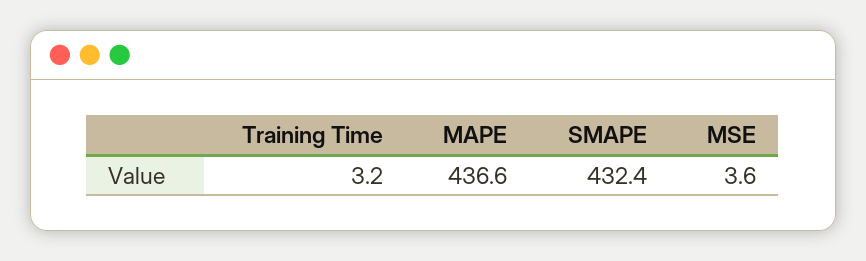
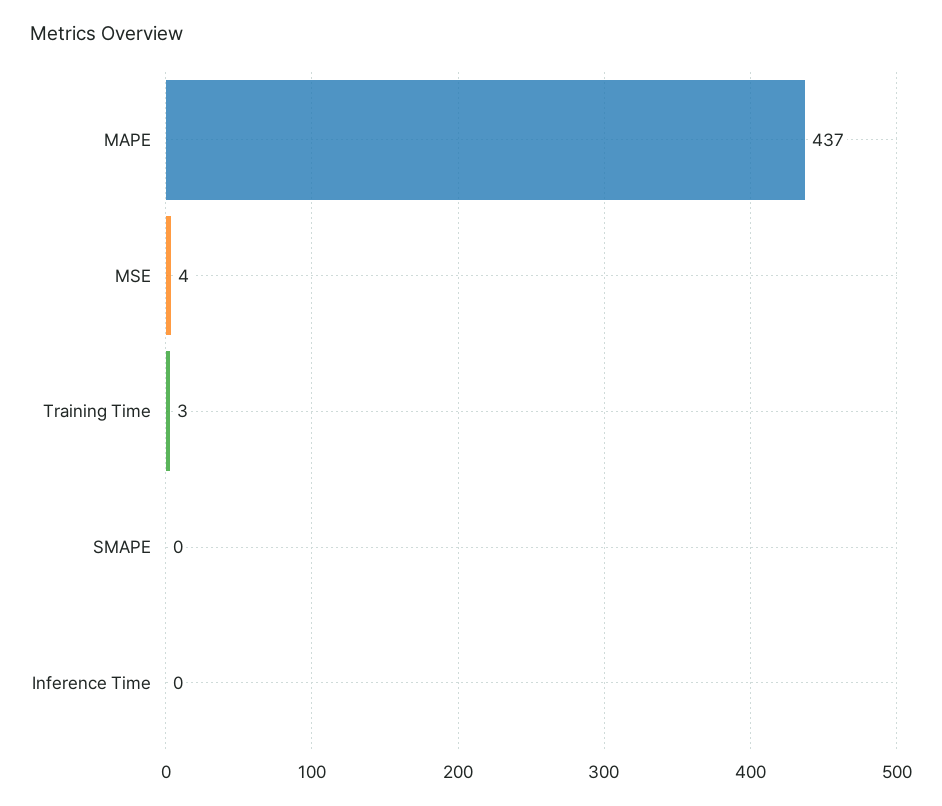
  {
    "Training Time": 3.2,
    "MAPE": 436.6,
-   "SMAPE": 432.4,
+   "SMAPE": 0,
-   "MSE": 3.6
+   "MSE": 3.6,
+   "Inference Time": 0
  }

